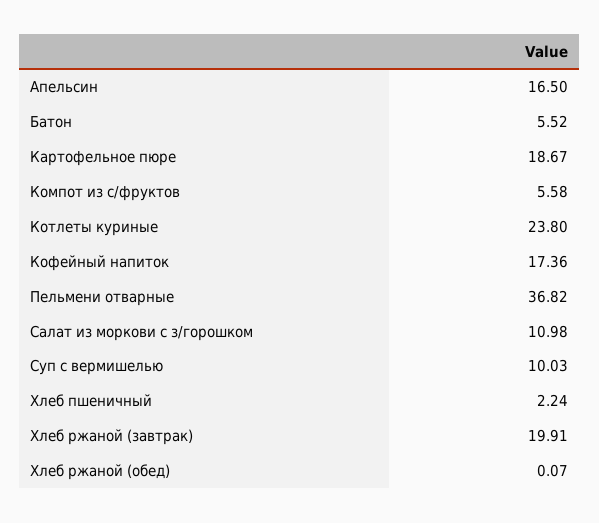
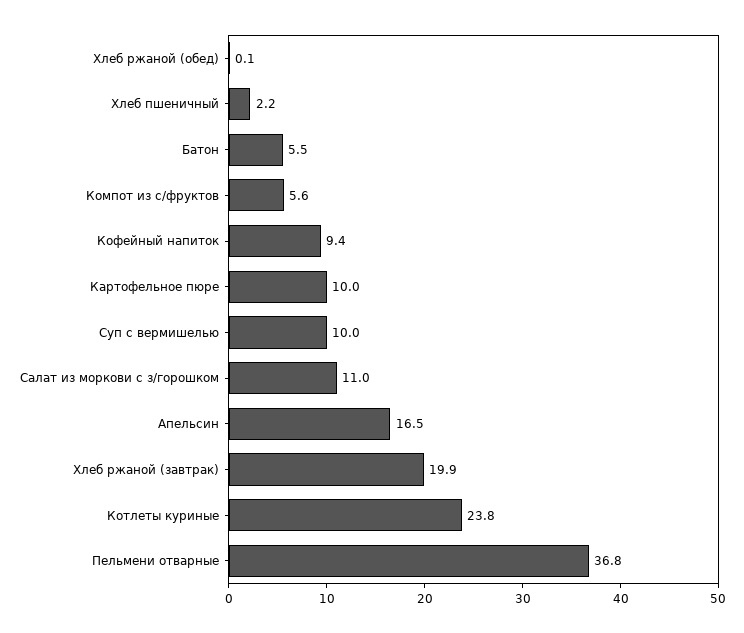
  {
    "Апельсин": 16.5,
    "Батон": 5.52,
-   "Картофельное пюре": 18.67,
+   "Картофельное пюре": 10,
    "Компот из с/фруктов": 5.58,
    "Котлеты куриные": 23.8,
-   "Кофейный напиток": 17.36,
+   "Кофейный напиток": 9.4,
    "Пельмени отварные": 36.82,
    "Салат из моркови с з/горошком": 10.98,
    "Суп с вермишелью": 10.03,
    "Хлеб пшеничный": 2.24,
    "Хлеб ржаной (завтрак)": 19.91,
    "Хлеб ржаной (обед)": 0.07
  }

